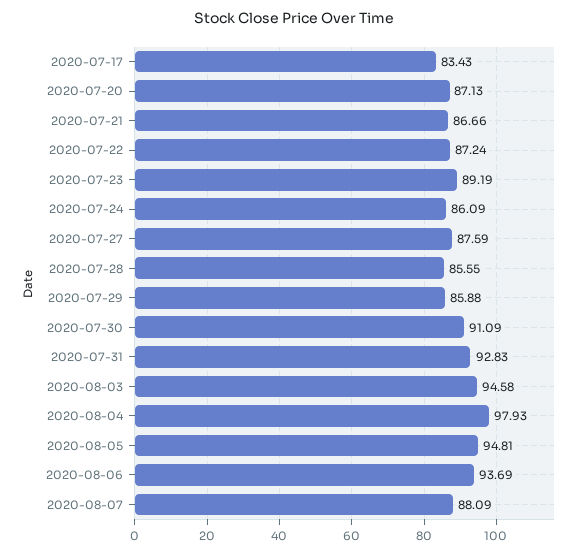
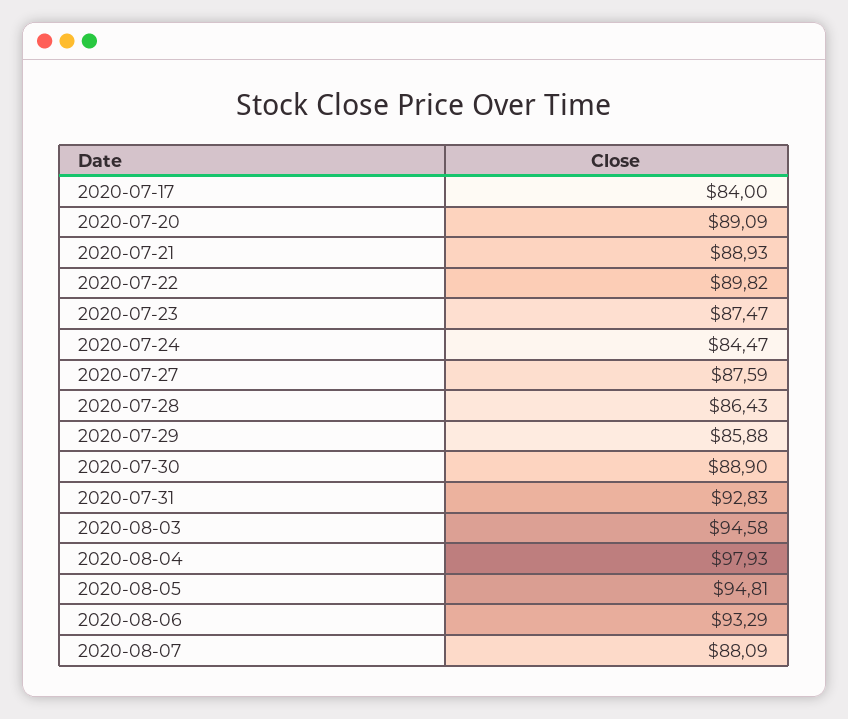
  {
-   "2020-07-17": 83.43,
+   "2020-07-17": 84,
-   "2020-07-20": 87.13,
+   "2020-07-20": 89.09,
-   "2020-07-21": 86.66,
+   "2020-07-21": 88.93,
-   "2020-07-22": 87.24,
+   "2020-07-22": 89.82,
-   "2020-07-23": 89.19,
+   "2020-07-23": 87.47,
-   "2020-07-24": 86.09,
+   "2020-07-24": 84.47,
    "2020-07-27": 87.59,
-   "2020-07-28": 85.55,
+   "2020-07-28": 86.43,
    "2020-07-29": 85.88,
-   "2020-07-30": 91.09,
+   "2020-07-30": 88.9,
    "2020-07-31": 92.83,
    "2020-08-03": 94.58,
    "2020-08-04": 97.93,
    "2020-08-05": 94.81,
-   "2020-08-06": 93.69,
+   "2020-08-06": 93.29,
    "2020-08-07": 88.09
  }

